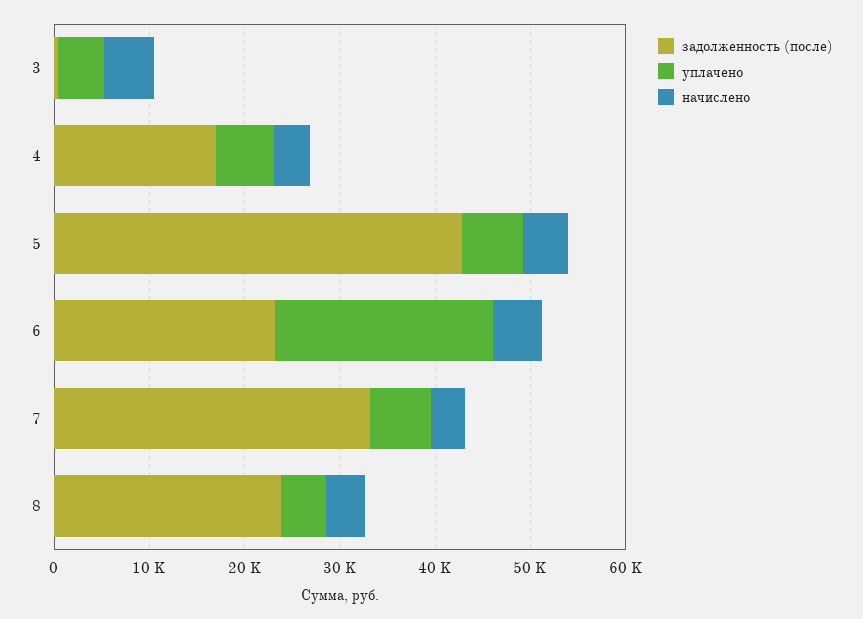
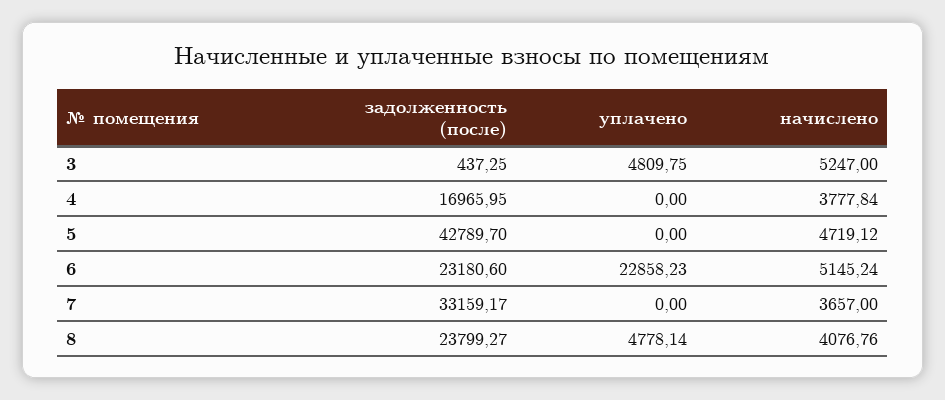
  {
    "задолженность (после)": {
      "3": 437.25,
      "4": 16965.95,
      "5": 42789.7,
      "6": 23180.6,
      "7": 33159.17,
      "8": 23799.27
    },
    "уплачено": {
      "3": 4809.75,
-     "4": 6000,
+     "4": 0,
-     "5": 6000,
+     "5": 0,
      "6": 22858.23,
-     "7": 6000,
+     "7": 0,
      "8": 4778.14
    },
    "начислено": {
      "3": 5247,
      "4": 3777.84,
      "5": 4719.12,
      "6": 5145.24,
      "7": 3657,
      "8": 4076.76
    }
  }

